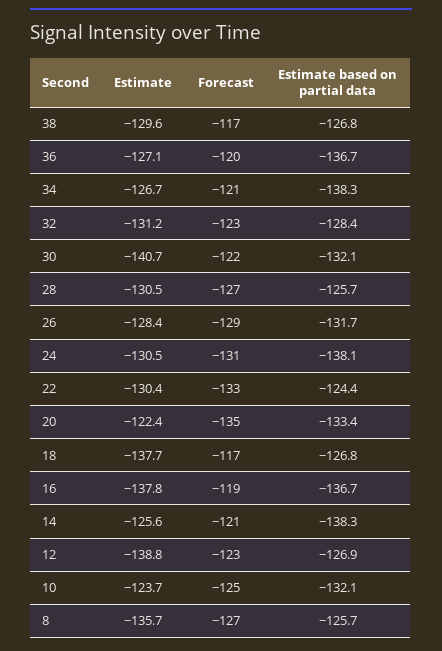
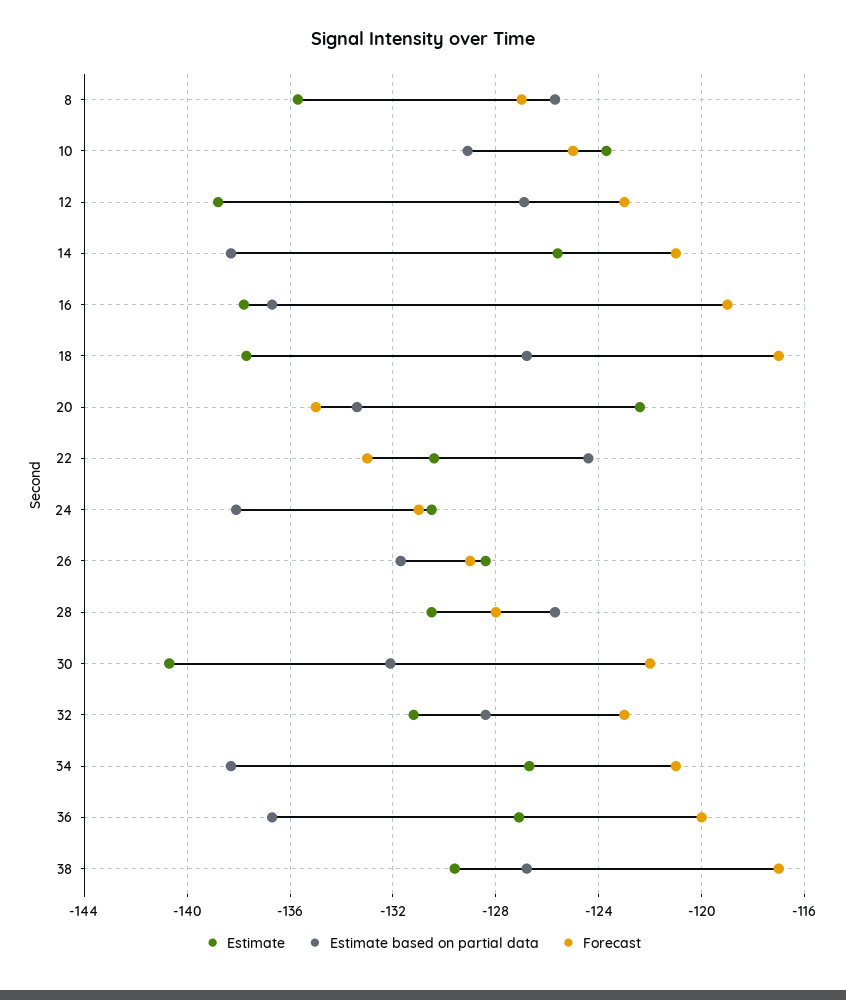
  {
    "Estimate": {
      "38": -129.6,
      "36": -127.1,
      "34": -126.7,
      "32": -131.2,
      "30": -140.7,
      "28": -130.5,
      "26": -128.4,
      "24": -130.5,
      "22": -130.4,
      "20": -122.4,
      "18": -137.7,
      "16": -137.8,
      "14": -125.6,
      "12": -138.8,
      "10": -123.7,
      "8": -135.7
    },
    "Forecast": {
      "38": -117,
      "36": -120,
      "34": -121,
      "32": -123,
      "30": -122,
-     "28": -127,
+     "28": -128,
      "26": -129,
      "24": -131,
      "22": -133,
      "20": -135,
      "18": -117,
      "16": -119,
      "14": -121,
      "12": -123,
      "10": -125,
      "8": -127
    },
    "Estimate based on partial data": {
      "38": -126.8,
      "36": -136.7,
      "34": -138.3,
      "32": -128.4,
      "30": -132.1,
      "28": -125.7,
      "26": -131.7,
      "24": -138.1,
      "22": -124.4,
      "20": -133.4,
      "18": -126.8,
      "16": -136.7,
      "14": -138.3,
      "12": -126.9,
-     "10": -132.1,
+     "10": -129,
      "8": -125.7
    }
  }

